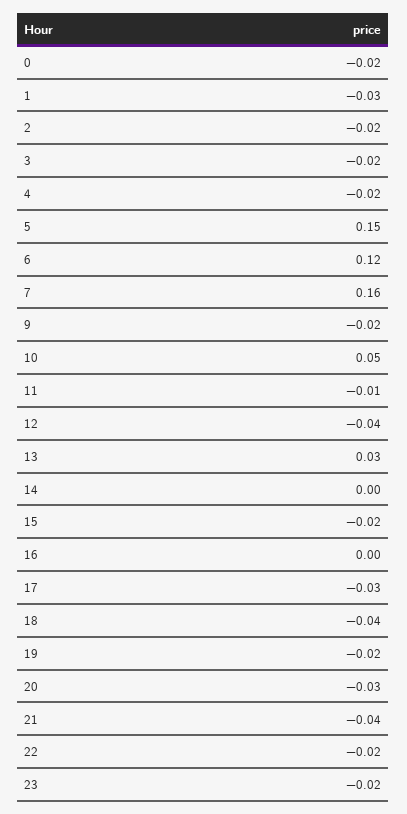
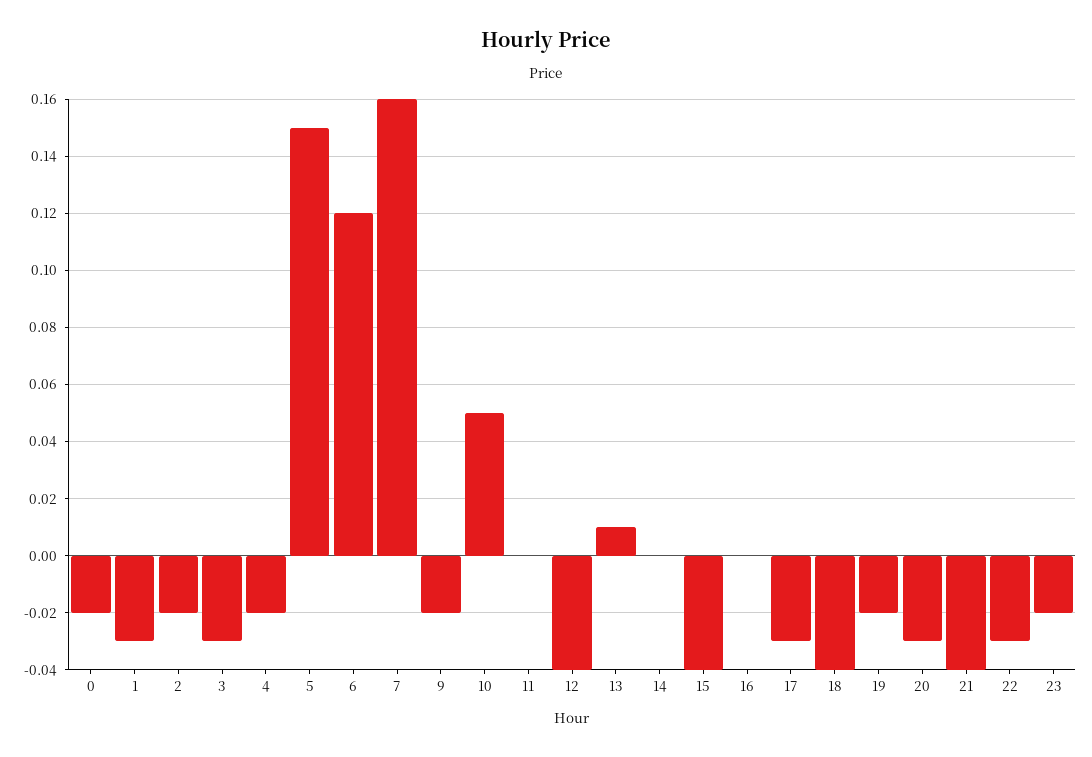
  {
    "0": -0.02,
    "1": -0.03,
    "2": -0.02,
-   "3": -0.02,
+   "3": -0.03,
    "4": -0.02,
    "5": 0.15,
    "6": 0.12,
    "7": 0.16,
    "9": -0.02,
    "10": 0.05,
-   "11": -0.01,
+   "11": 0,
    "12": -0.04,
-   "13": 0.03,
+   "13": 0.01,
    "14": 0,
-   "15": -0.02,
+   "15": -0.04,
    "16": 0,
    "17": -0.03,
    "18": -0.04,
    "19": -0.02,
    "20": -0.03,
    "21": -0.04,
-   "22": -0.02,
+   "22": -0.03,
    "23": -0.02
  }

